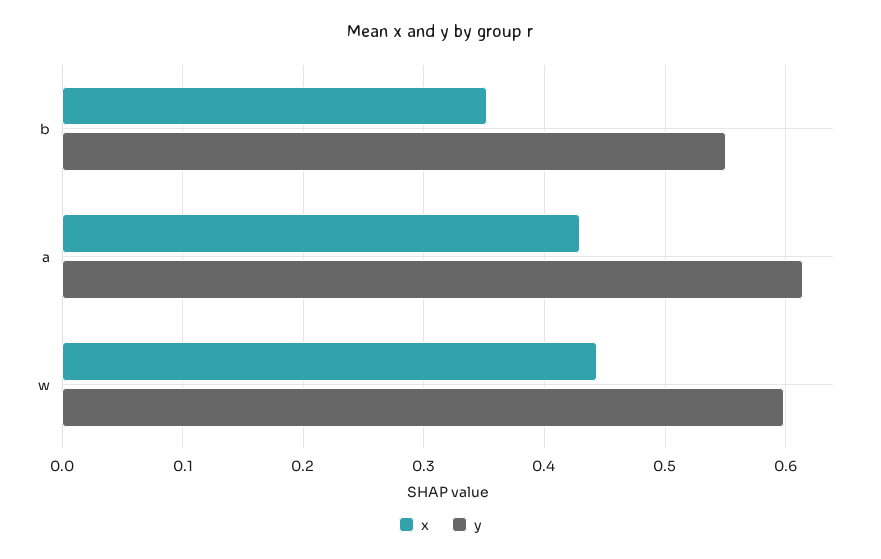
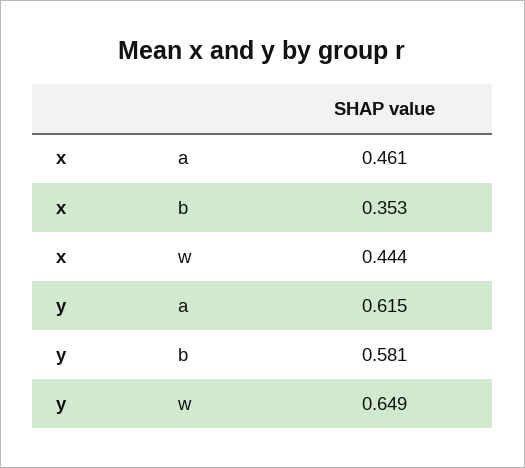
  {
    "x": {
      "b": 0.353,
-     "a": 0.43,
+     "a": 0.461,
      "w": 0.444
    },
    "y": {
-     "b": 0.55,
+     "b": 0.581,
      "a": 0.615,
-     "w": 0.6
+     "w": 0.649
    }
  }

